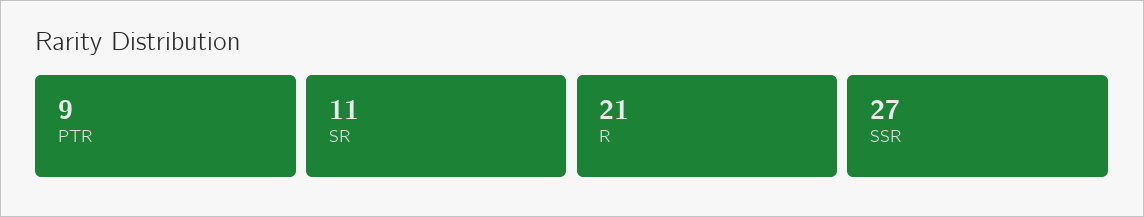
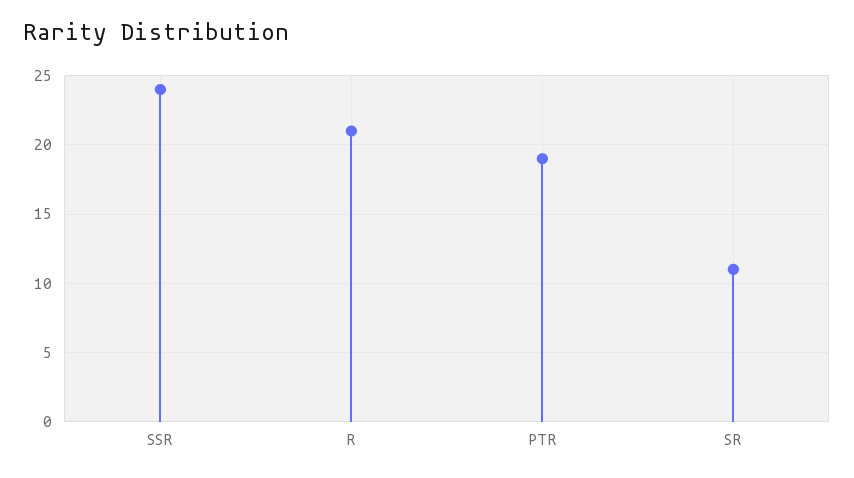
  {
-   "PTR": 9,
+   "PTR": 19,
    "SR": 11,
    "R": 21,
-   "SSR": 27
+   "SSR": 24
  }

